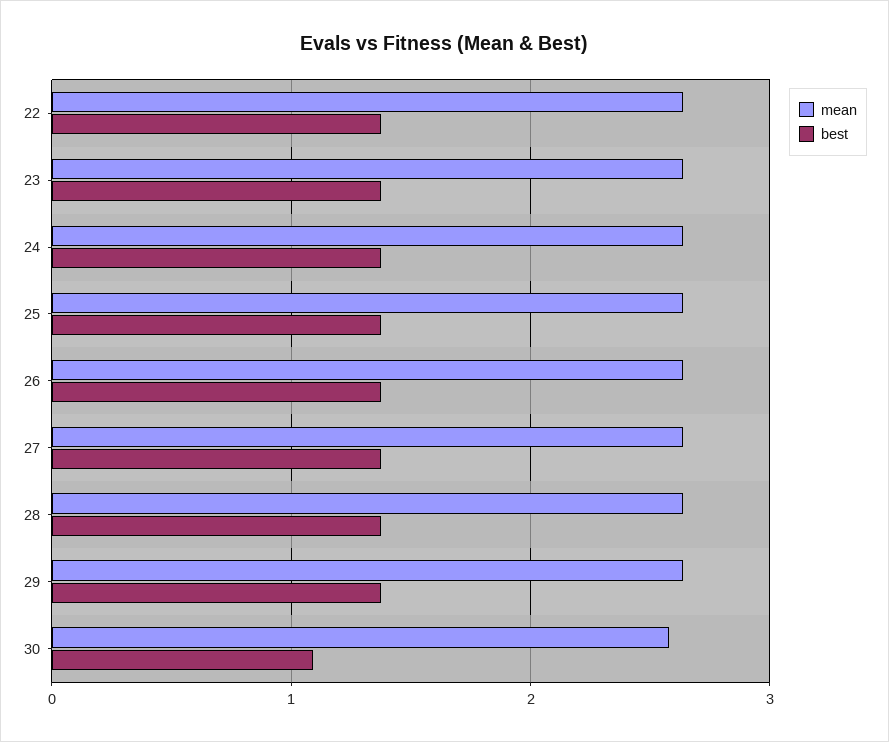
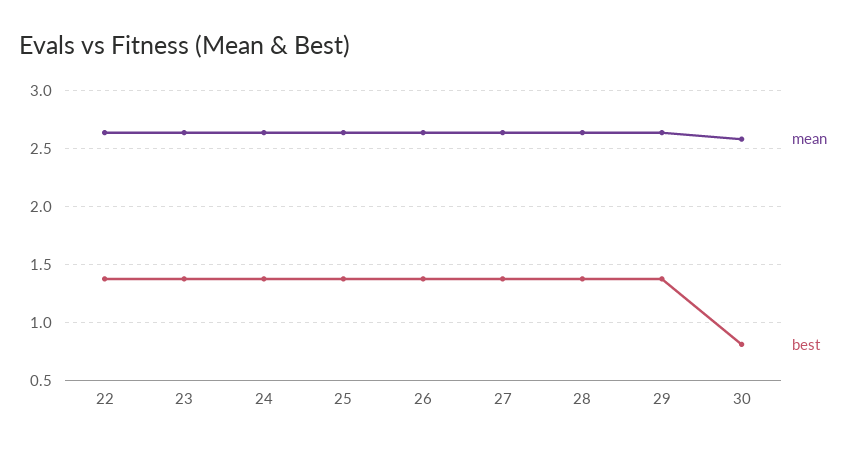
  {
    "mean": {
      "22": 2.6,
      "23": 2.6,
      "24": 2.6,
      "25": 2.6,
      "26": 2.6,
      "27": 2.6,
      "28": 2.6,
      "29": 2.6,
      "30": 2.6
    },
    "best": {
      "22": 1.4,
      "23": 1.4,
      "24": 1.4,
      "25": 1.4,
      "26": 1.4,
      "27": 1.4,
      "28": 1.4,
      "29": 1.4,
-     "30": 1.1
+     "30": 0.8
    }
  }

